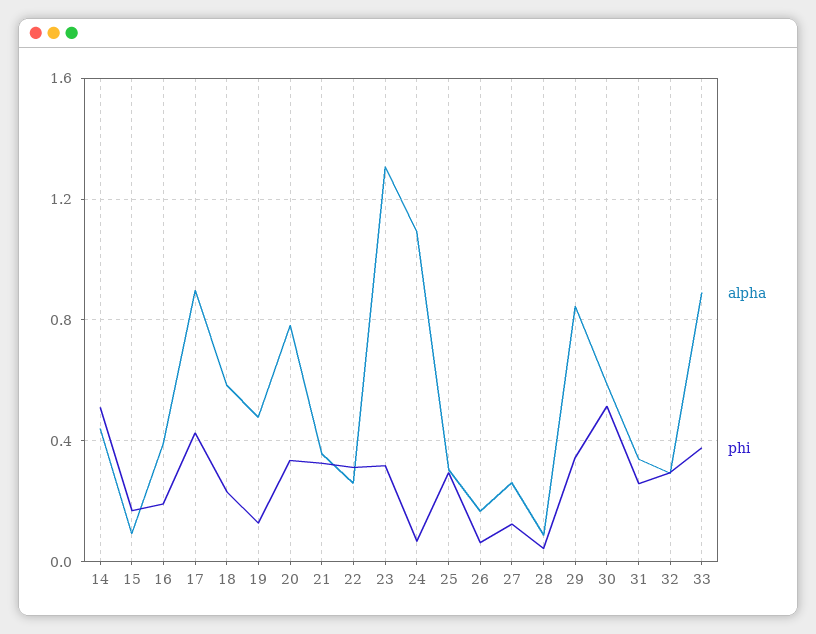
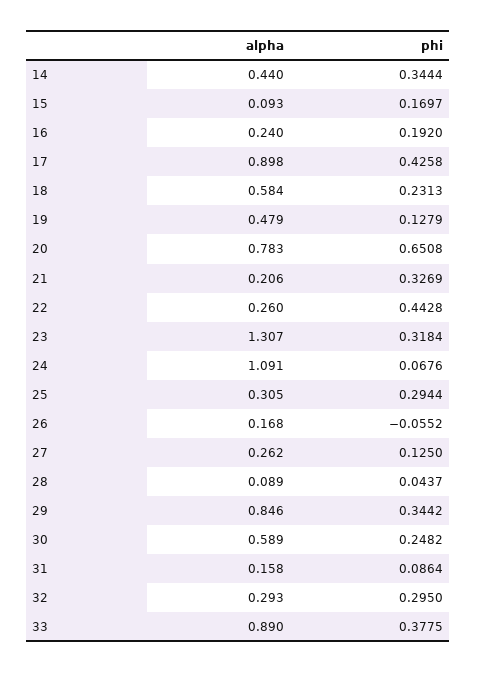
  {
    "alpha": {
      "14": 0.44,
      "15": 0.093,
-     "16": 0.4,
+     "16": 0.24,
      "17": 0.898,
      "18": 0.584,
      "19": 0.479,
      "20": 0.783,
-     "21": 0.35,
+     "21": 0.206,
      "22": 0.26,
      "23": 1.307,
      "24": 1.091,
      "25": 0.305,
      "26": 0.168,
      "27": 0.262,
      "28": 0.089,
      "29": 0.846,
      "30": 0.589,
-     "31": 0.35,
+     "31": 0.158,
      "32": 0.293,
      "33": 0.89
    },
    "phi": {
-     "14": 0.5,
+     "14": 0.3444,
      "15": 0.1697,
      "16": 0.192,
      "17": 0.4258,
      "18": 0.2313,
      "19": 0.1279,
-     "20": 0.35,
+     "20": 0.6508,
      "21": 0.3269,
-     "22": 0.3,
+     "22": 0.4428,
      "23": 0.3184,
      "24": 0.0676,
      "25": 0.2944,
-     "26": 0.05,
+     "26": -0.0552,
      "27": 0.125,
      "28": 0.0437,
      "29": 0.3442,
-     "30": 0.5,
+     "30": 0.2482,
-     "31": 0.25,
+     "31": 0.0864,
      "32": 0.295,
      "33": 0.3775
    }
  }

